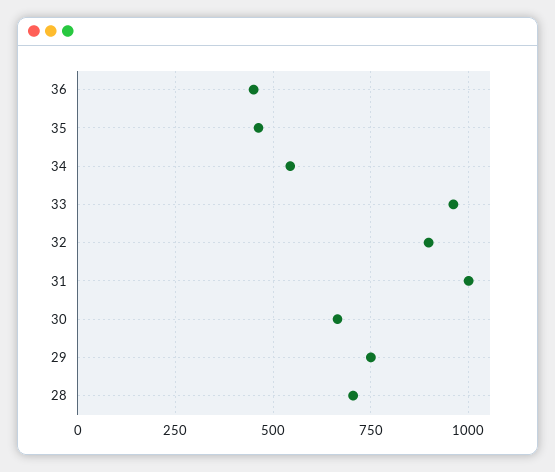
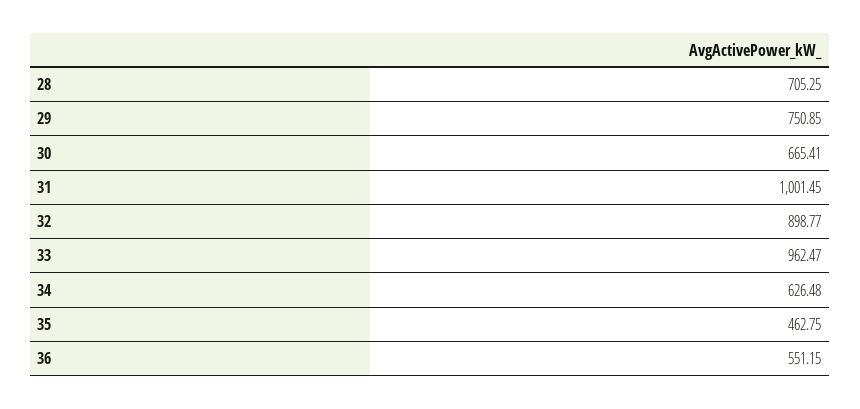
  {
-   "36": 450,
+   "36": 551.15,
    "35": 462.75,
-   "34": 550,
+   "34": 626.48,
    "33": 962.47,
    "32": 898.77,
    "31": 1001.45,
    "30": 665.41,
    "29": 750.85,
    "28": 705.25
  }

